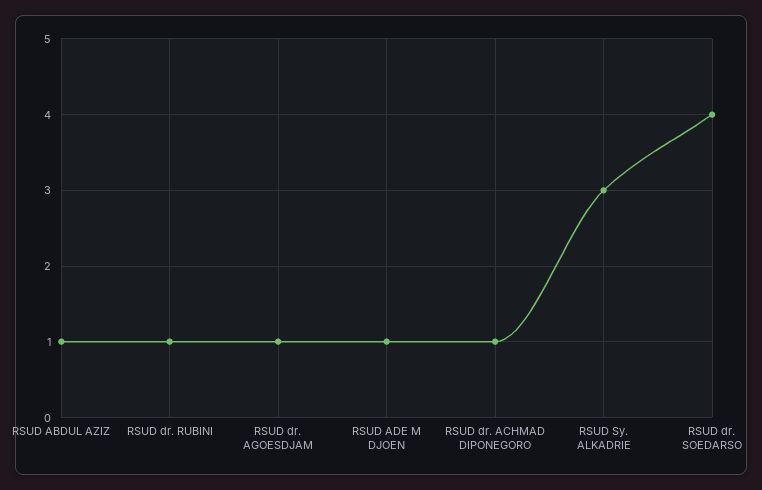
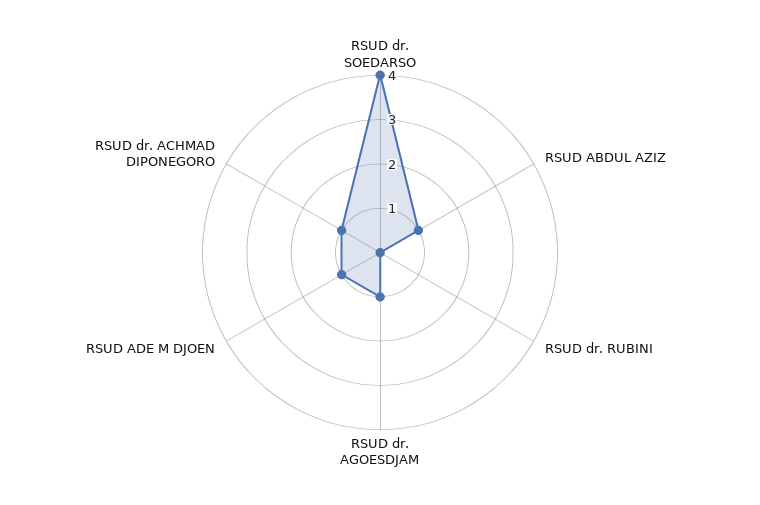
  {
    "RSUD ABDUL AZIZ": 1,
-   "RSUD dr. RUBINI": 1,
+   "RSUD dr. RUBINI": 0,
    "RSUD dr. AGOESDJAM": 1,
    "RSUD ADE M DJOEN": 1,
    "RSUD dr. ACHMAD DIPONEGORO": 1,
-   "RSUD Sy. ALKADRIE": 3,
    "RSUD dr. SOEDARSO": 4
  }

